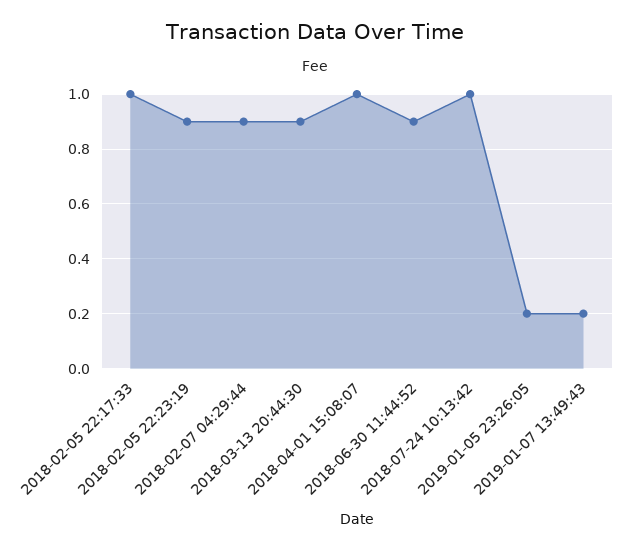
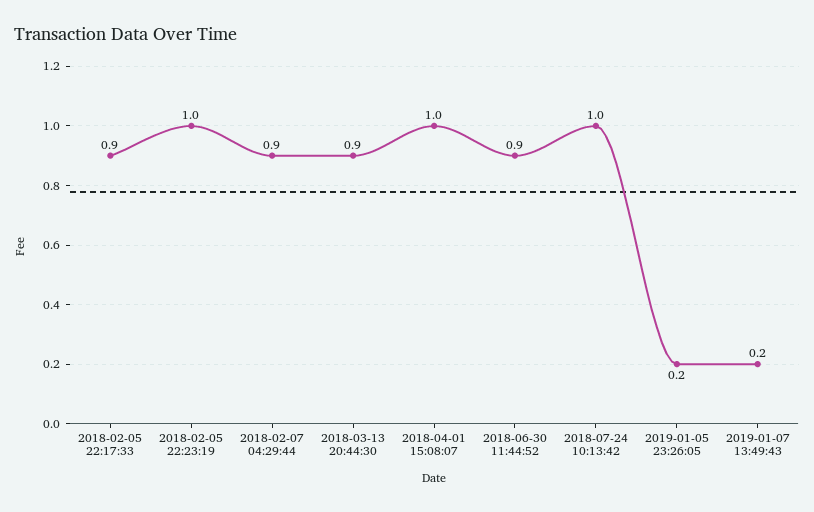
  {
-   "2018-02-05 22:17:33": 1,
+   "2018-02-05 22:17:33": 0.9,
-   "2018-02-05 22:23:19": 0.9,
+   "2018-02-05 22:23:19": 1,
    "2018-02-07 04:29:44": 0.9,
    "2018-03-13 20:44:30": 0.9,
    "2018-04-01 15:08:07": 1,
    "2018-06-30 11:44:52": 0.9,
    "2018-07-24 10:13:42": 1,
    "2019-01-05 23:26:05": 0.2,
    "2019-01-07 13:49:43": 0.2
  }

